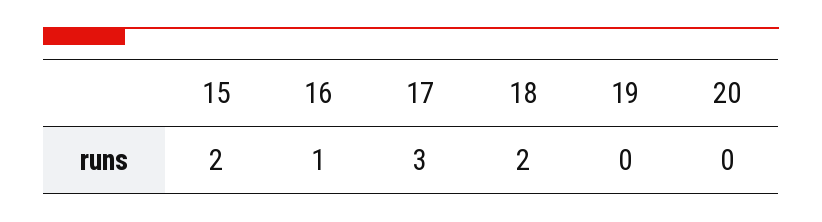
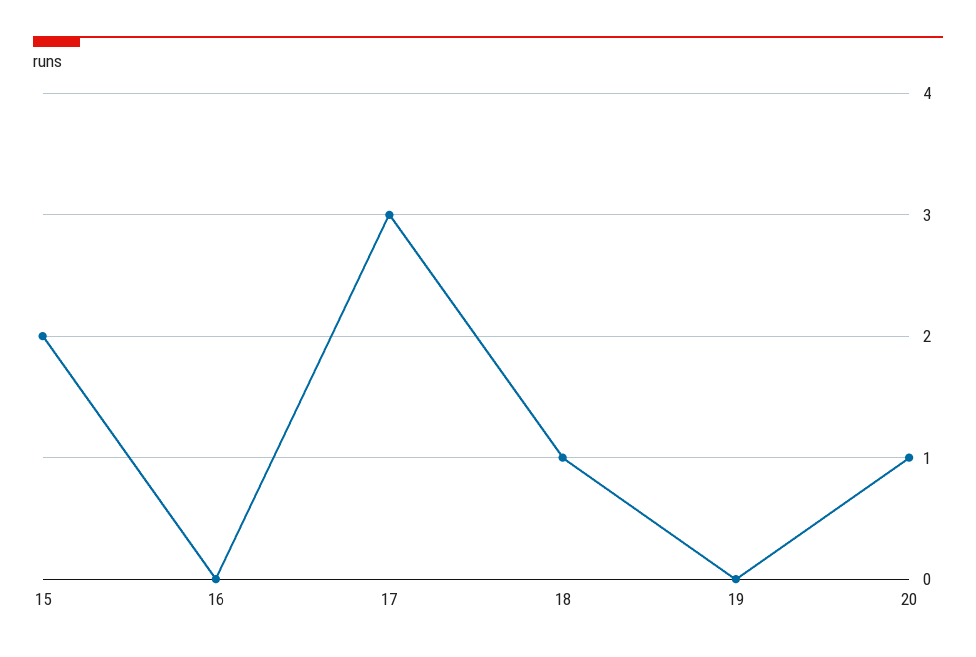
  {
    "15": 2,
-   "16": 1,
+   "16": 0,
    "17": 3,
-   "18": 2,
+   "18": 1,
    "19": 0,
-   "20": 0
+   "20": 1
  }

